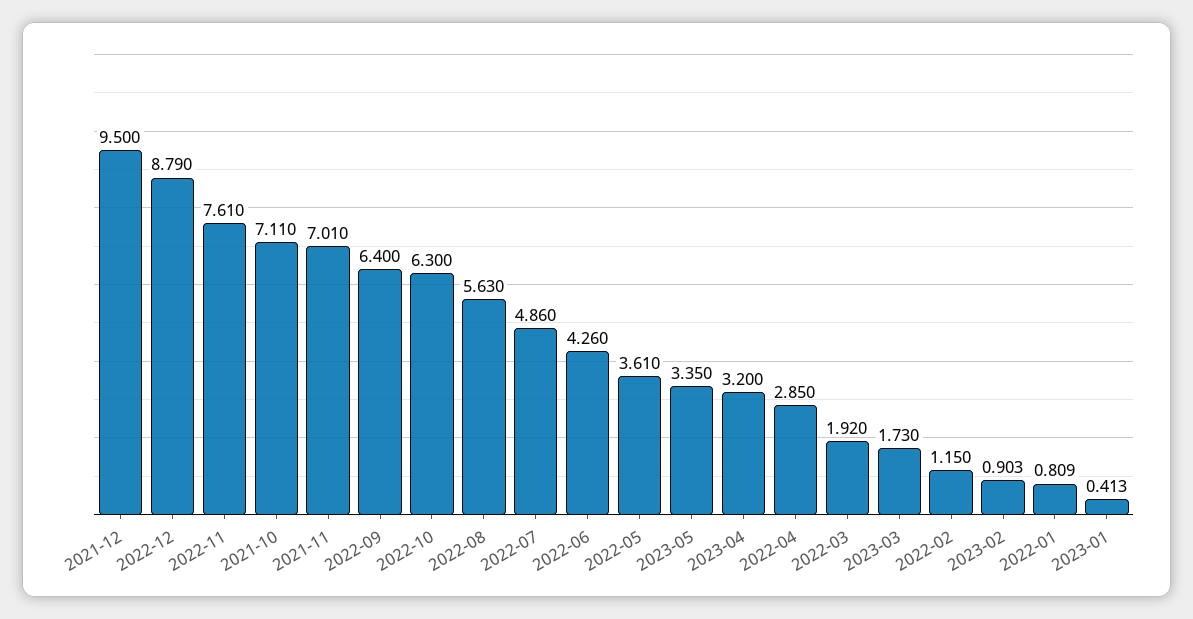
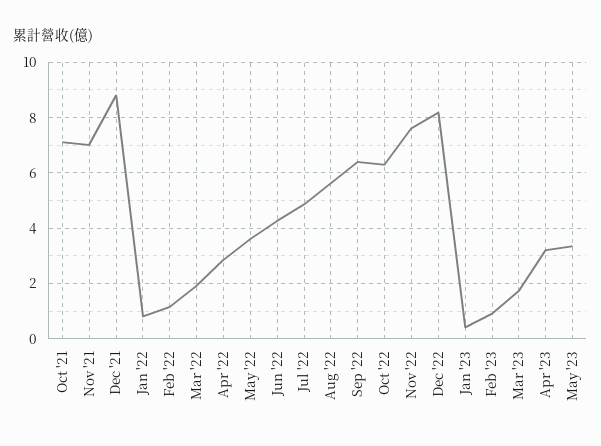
  {
-   "2021-12": 9.5,
+   "2021-12": 8.75,
-   "2022-12": 8.79,
+   "2022-12": 8.25,
    "2022-11": 7.61,
    "2021-10": 7.11,
    "2021-11": 7.01,
    "2022-09": 6.4,
    "2022-10": 6.3,
    "2022-08": 5.63,
    "2022-07": 4.86,
    "2022-06": 4.26,
    "2022-05": 3.61,
    "2023-05": 3.35,
    "2023-04": 3.2,
    "2022-04": 2.85,
    "2022-03": 1.92,
    "2023-03": 1.73,
    "2022-02": 1.15,
    "2023-02": 0.903,
    "2022-01": 0.809,
    "2023-01": 0.413
  }

